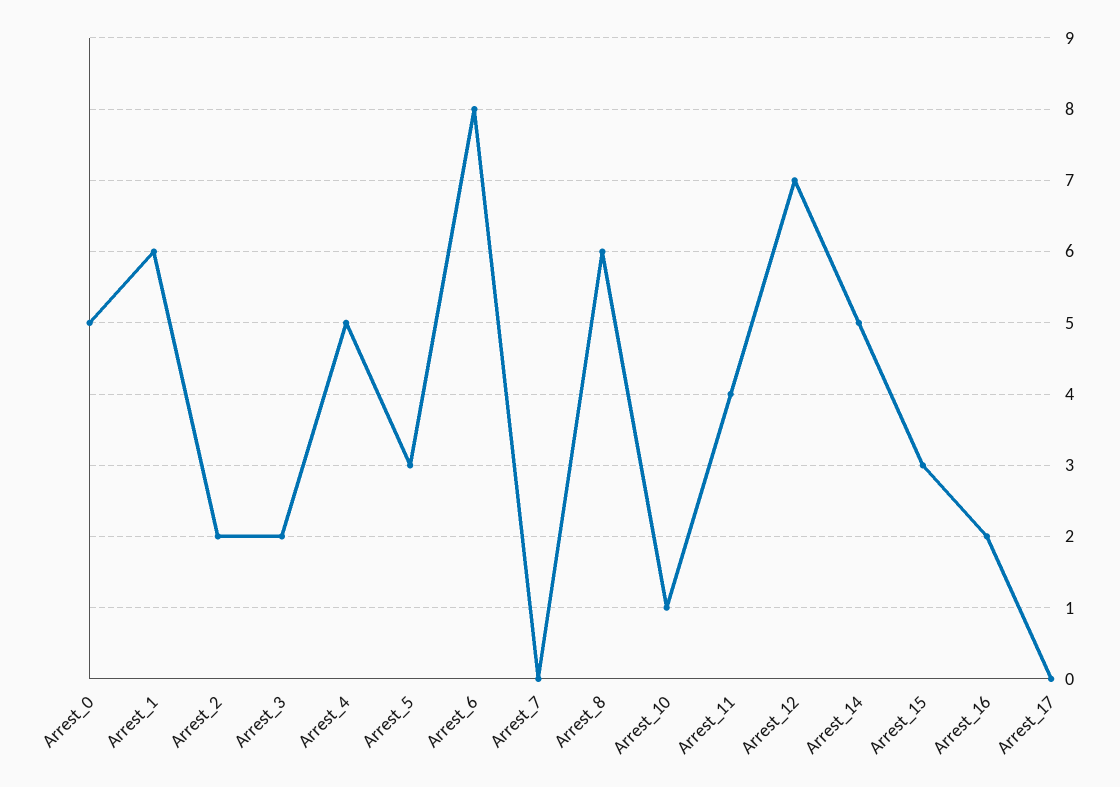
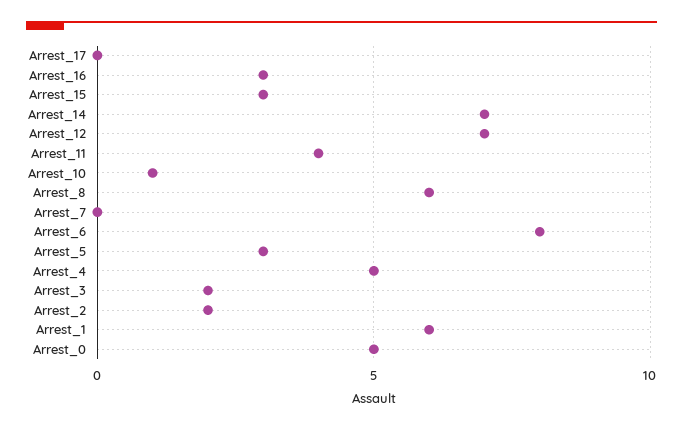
  {
    "Arrest_0": 5,
    "Arrest_1": 6,
    "Arrest_2": 2,
    "Arrest_3": 2,
    "Arrest_4": 5,
    "Arrest_5": 3,
    "Arrest_6": 8,
    "Arrest_7": 0,
    "Arrest_8": 6,
    "Arrest_10": 1,
    "Arrest_11": 4,
    "Arrest_12": 7,
-   "Arrest_14": 5,
+   "Arrest_14": 7,
    "Arrest_15": 3,
-   "Arrest_16": 2,
+   "Arrest_16": 3,
    "Arrest_17": 0
  }

